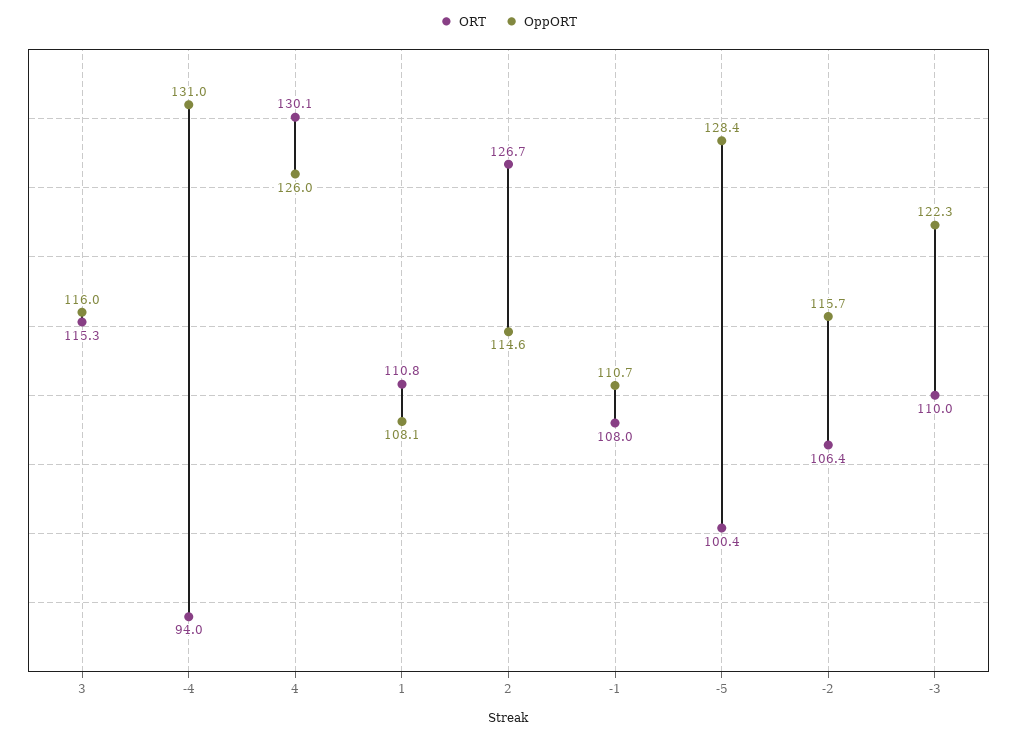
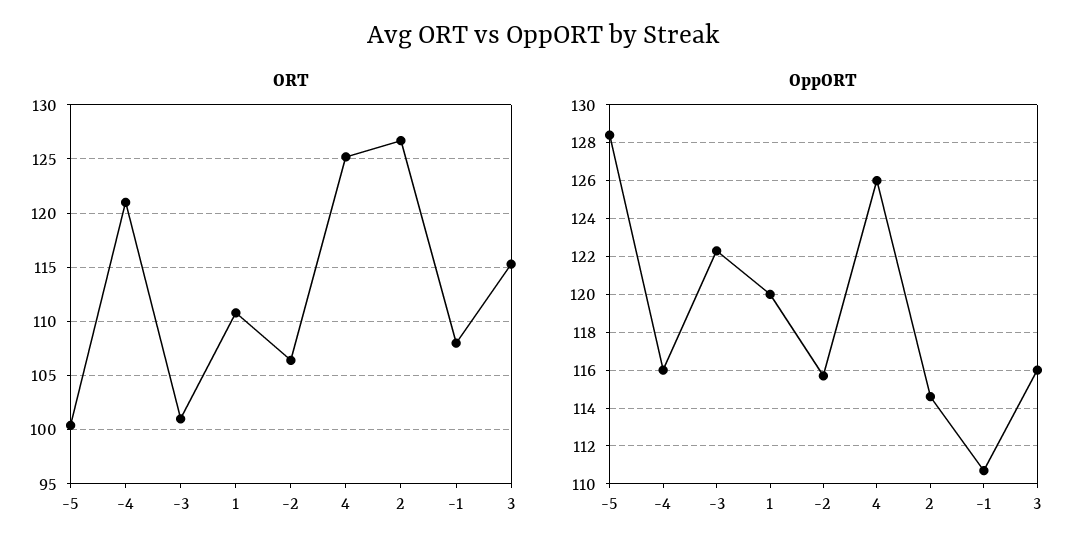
  {
    "ORT": {
      "3": 115.3,
-     "-4": 94,
+     "-4": 121,
-     "4": 130.1,
+     "4": 125,
      "1": 110.8,
      "2": 126.7,
      "-1": 108,
      "-5": 100.4,
      "-2": 106.4,
-     "-3": 110
+     "-3": 101
    },
    "OppORT": {
      "3": 116,
-     "-4": 131,
+     "-4": 116,
      "4": 126,
-     "1": 108.1,
+     "1": 120,
      "2": 114.6,
      "-1": 110.7,
      "-5": 128.4,
      "-2": 115.7,
      "-3": 122.3
    }
  }

